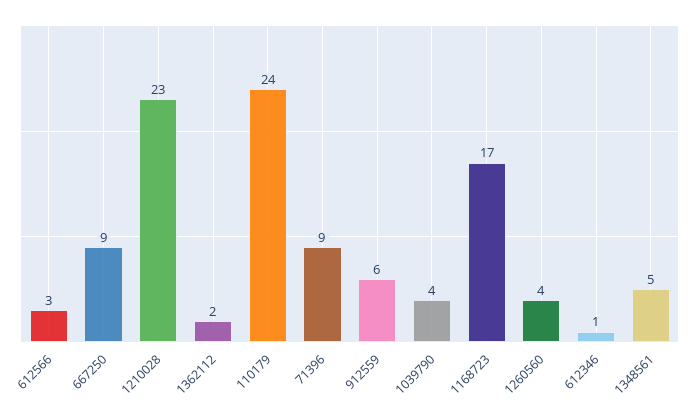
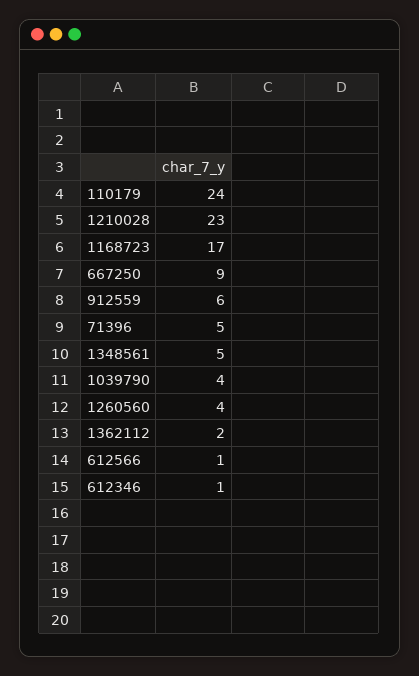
  {
-   "612566": 3,
+   "612566": 1,
    "667250": 9,
    "1210028": 23,
    "1362112": 2,
    "110179": 24,
-   "71396": 9,
+   "71396": 5,
    "912559": 6,
    "1039790": 4,
    "1168723": 17,
    "1260560": 4,
    "612346": 1,
    "1348561": 5
  }

